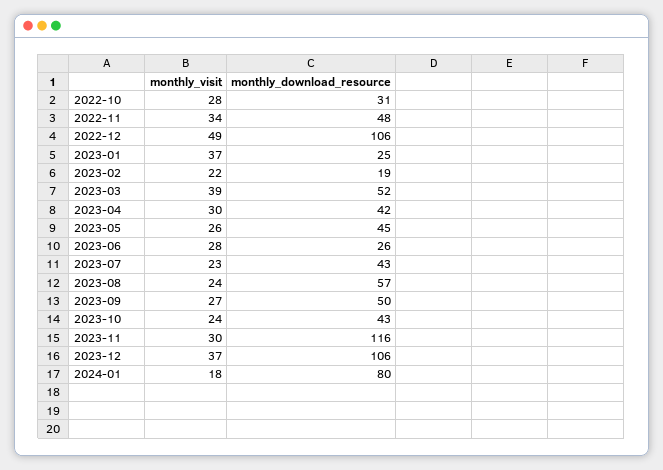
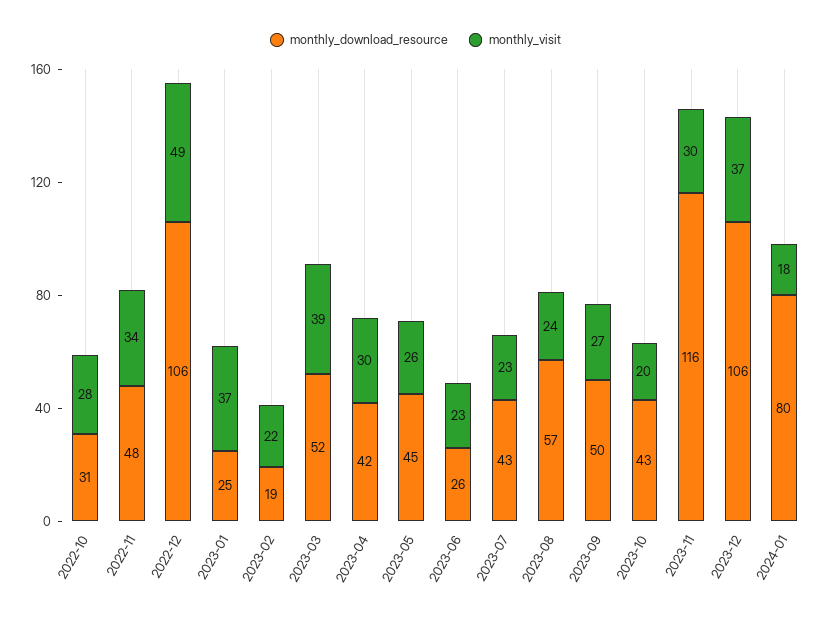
  {
    "monthly_visit": {
      "2022-10": 28,
      "2022-11": 34,
      "2022-12": 49,
      "2023-01": 37,
      "2023-02": 22,
      "2023-03": 39,
      "2023-04": 30,
      "2023-05": 26,
-     "2023-06": 28,
+     "2023-06": 23,
      "2023-07": 23,
      "2023-08": 24,
      "2023-09": 27,
-     "2023-10": 24,
+     "2023-10": 20,
      "2023-11": 30,
      "2023-12": 37,
      "2024-01": 18
    },
    "monthly_download_resource": {
      "2022-10": 31,
      "2022-11": 48,
      "2022-12": 106,
      "2023-01": 25,
      "2023-02": 19,
      "2023-03": 52,
      "2023-04": 42,
      "2023-05": 45,
      "2023-06": 26,
      "2023-07": 43,
      "2023-08": 57,
      "2023-09": 50,
      "2023-10": 43,
      "2023-11": 116,
      "2023-12": 106,
      "2024-01": 80
    }
  }

